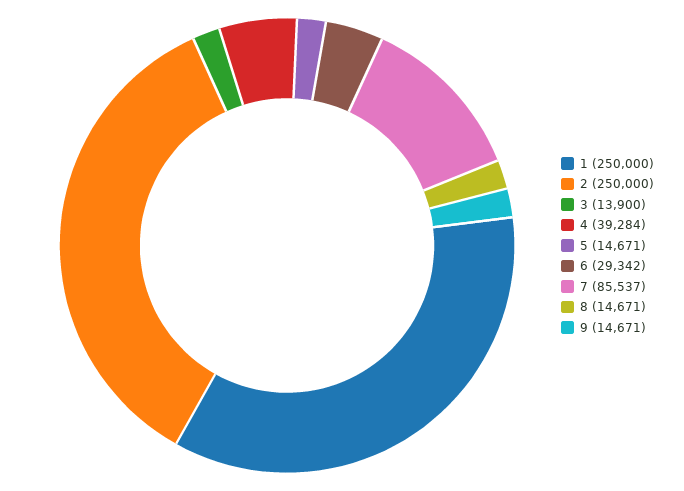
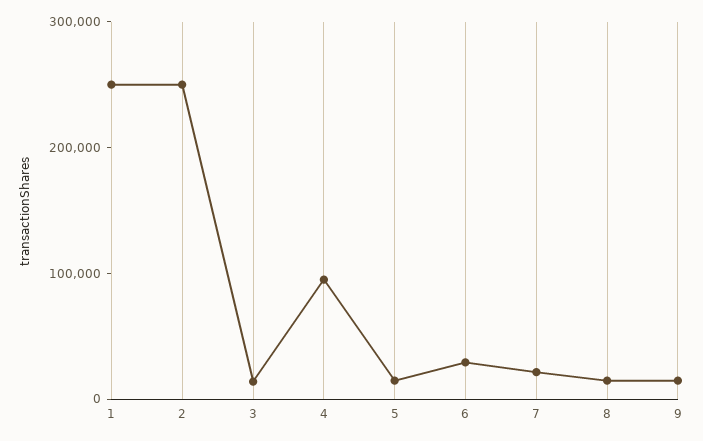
  {
    "1": 250000,
    "2": 250000,
    "3": 13900,
-   "4": 39284,
+   "4": 100000,
    "5": 14671,
    "6": 29342,
-   "7": 85537,
+   "7": 20000,
    "8": 14671,
    "9": 14671
  }

